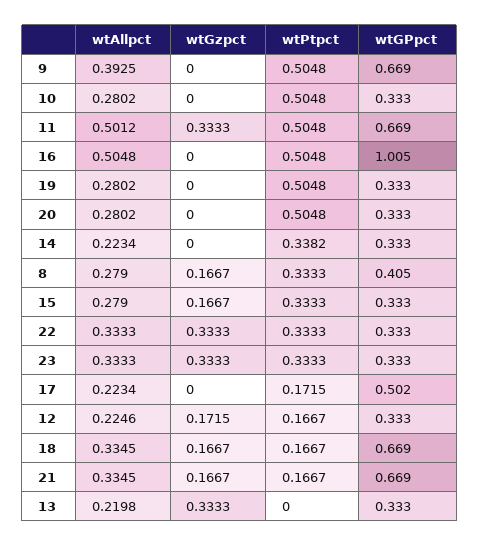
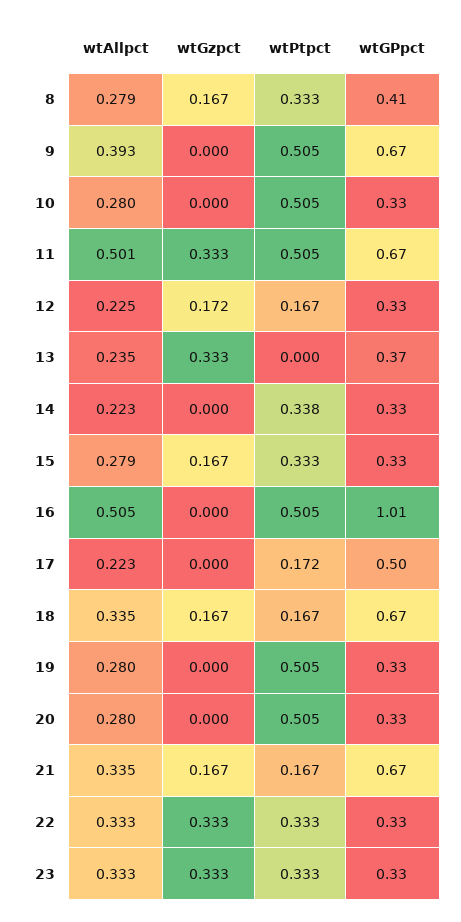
  {
    "wtAllpct": {
      "9": 0.3925,
      "10": 0.2802,
      "11": 0.5012,
      "16": 0.5048,
      "19": 0.2802,
      "20": 0.2802,
      "14": 0.2234,
      "8": 0.279,
      "15": 0.279,
      "22": 0.3333,
      "23": 0.3333,
      "17": 0.2234,
      "12": 0.2246,
      "18": 0.3345,
      "21": 0.3345,
-     "13": 0.2198
+     "13": 0.235
    },
    "wtGzpct": {
      "9": 0,
      "10": 0,
      "11": 0.3333,
      "16": 0,
      "19": 0,
      "20": 0,
      "14": 0,
      "8": 0.1667,
      "15": 0.1667,
      "22": 0.3333,
      "23": 0.3333,
      "17": 0,
      "12": 0.1715,
      "18": 0.1667,
      "21": 0.1667,
      "13": 0.3333
    },
    "wtPtpct": {
      "9": 0.5048,
      "10": 0.5048,
      "11": 0.5048,
      "16": 0.5048,
      "19": 0.5048,
      "20": 0.5048,
      "14": 0.3382,
      "8": 0.3333,
      "15": 0.3333,
      "22": 0.3333,
      "23": 0.3333,
      "17": 0.1715,
      "12": 0.1667,
      "18": 0.1667,
      "21": 0.1667,
      "13": 0
    },
    "wtGPpct": {
      "9": 0.669,
      "10": 0.333,
      "11": 0.669,
      "16": 1.005,
      "19": 0.333,
      "20": 0.333,
      "14": 0.333,
      "8": 0.405,
      "15": 0.333,
      "22": 0.333,
      "23": 0.333,
      "17": 0.502,
      "12": 0.333,
      "18": 0.669,
      "21": 0.669,
-     "13": 0.333
+     "13": 0.37
    }
  }

